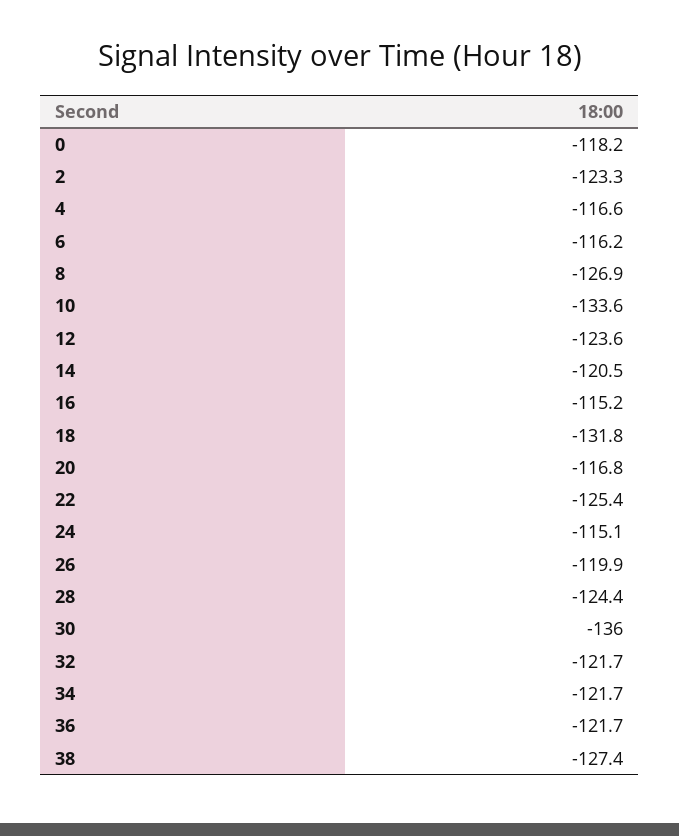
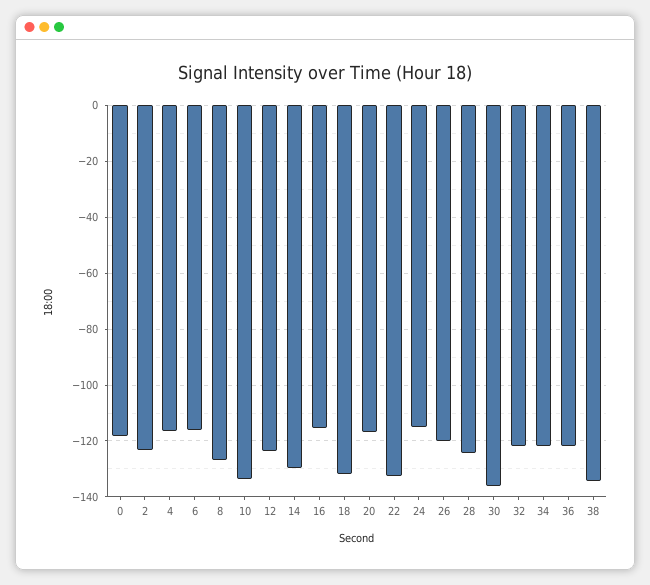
  {
    "0": -118.2,
    "2": -123.3,
    "4": -116.6,
    "6": -116.2,
    "8": -126.9,
    "10": -133.6,
    "12": -123.6,
-   "14": -120.5,
+   "14": -130,
    "16": -115.2,
    "18": -131.8,
    "20": -116.8,
-   "22": -125.4,
+   "22": -132.5,
    "24": -115.1,
    "26": -119.9,
    "28": -124.4,
    "30": -136,
    "32": -121.7,
    "34": -121.7,
    "36": -121.7,
-   "38": -127.4
+   "38": -135
  }

